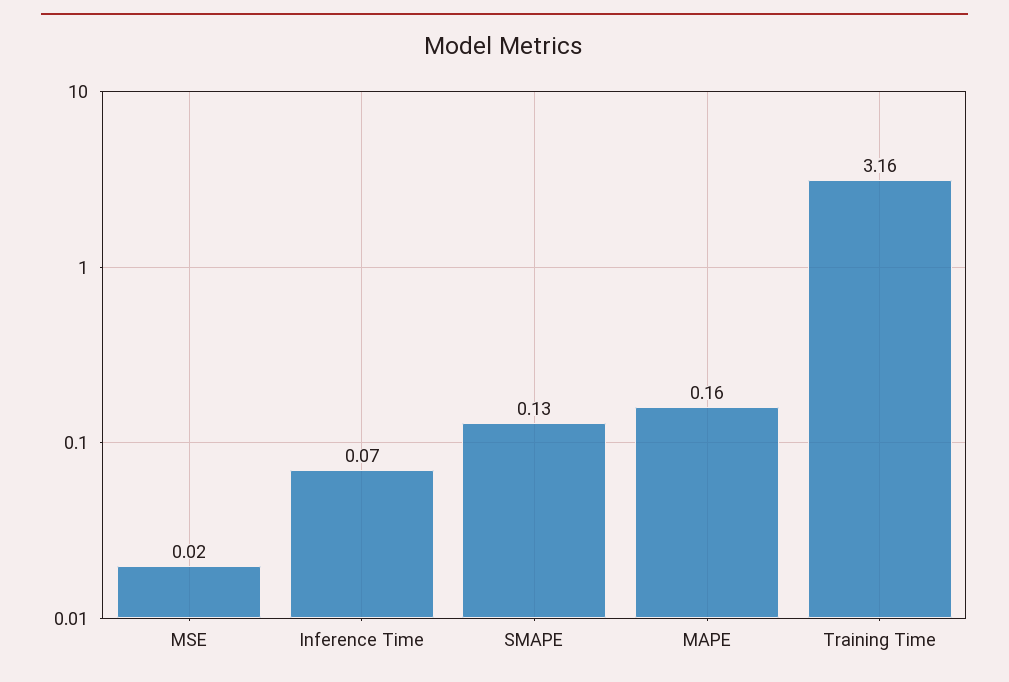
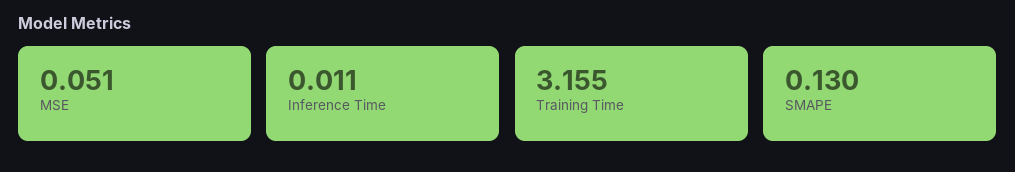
  {
-   "MSE": 0.02,
+   "MSE": 0.051,
-   "Inference Time": 0.07,
+   "Inference Time": 0.011,
    "SMAPE": 0.13,
-   "MAPE": 0.16,
    "Training Time": 3.155
  }

